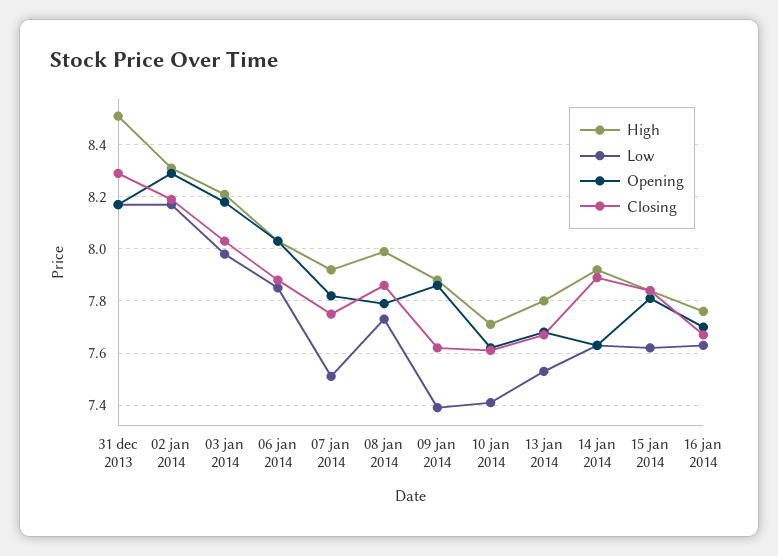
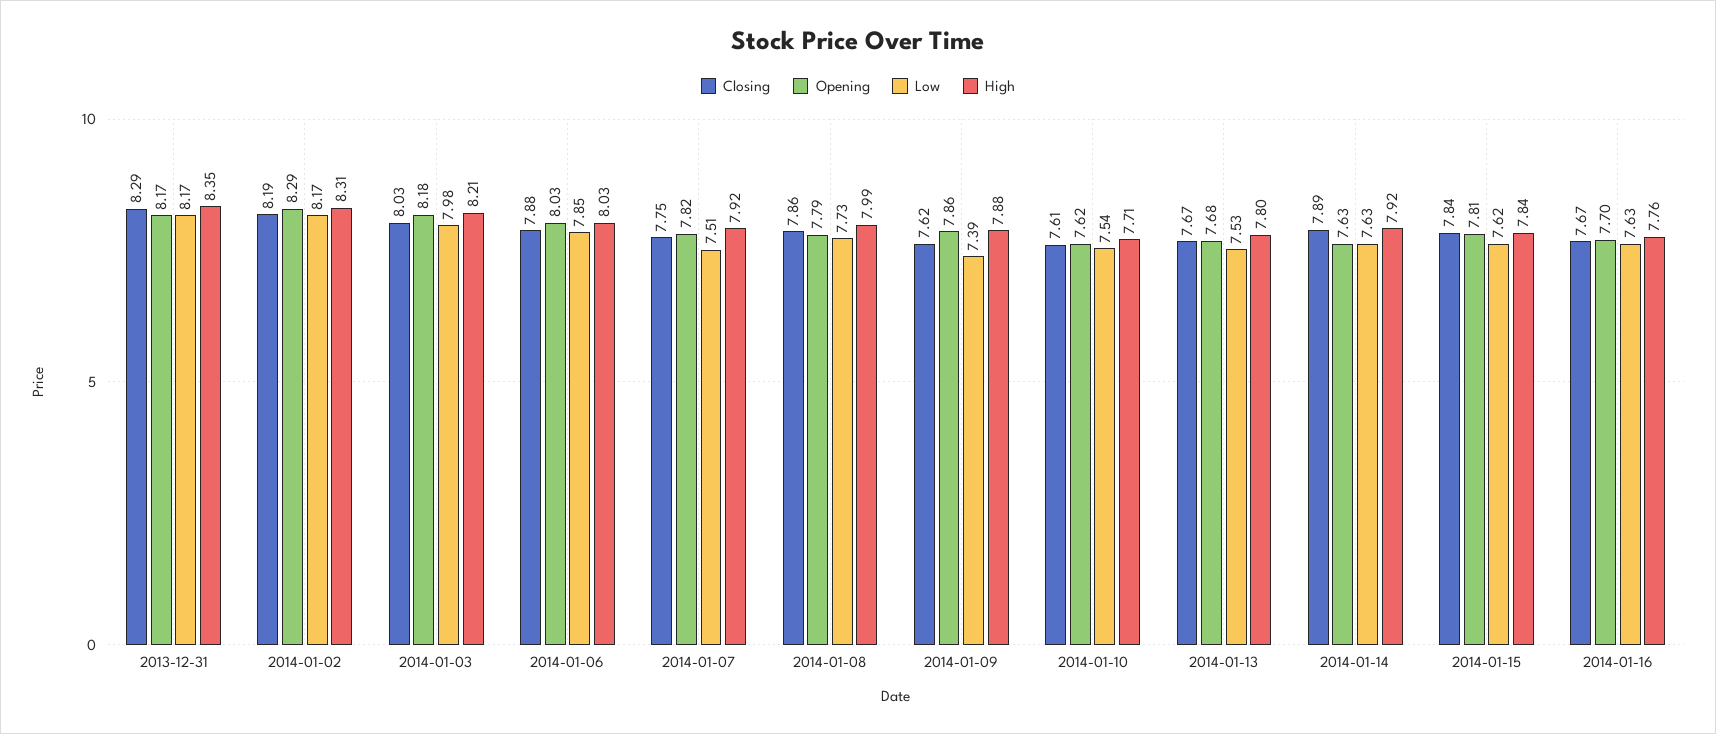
  {
    "High": {
-     "31 dec 2013": 8.5,
+     "31 dec 2013": 8.35,
      "02 jan 2014": 8.31,
      "03 jan 2014": 8.21,
      "06 jan 2014": 8.03,
      "07 jan 2014": 7.92,
      "08 jan 2014": 7.99,
      "09 jan 2014": 7.88,
      "10 jan 2014": 7.71,
      "13 jan 2014": 7.8,
      "14 jan 2014": 7.92,
      "15 jan 2014": 7.84,
      "16 jan 2014": 7.76
    },
    "Low": {
      "31 dec 2013": 8.17,
      "02 jan 2014": 8.17,
      "03 jan 2014": 7.98,
      "06 jan 2014": 7.85,
      "07 jan 2014": 7.51,
      "08 jan 2014": 7.73,
      "09 jan 2014": 7.39,
-     "10 jan 2014": 7.4,
+     "10 jan 2014": 7.54,
      "13 jan 2014": 7.53,
      "14 jan 2014": 7.63,
      "15 jan 2014": 7.62,
      "16 jan 2014": 7.63
    },
    "Opening": {
      "31 dec 2013": 8.17,
      "02 jan 2014": 8.29,
      "03 jan 2014": 8.18,
      "06 jan 2014": 8.03,
      "07 jan 2014": 7.82,
      "08 jan 2014": 7.79,
      "09 jan 2014": 7.86,
      "10 jan 2014": 7.62,
      "13 jan 2014": 7.68,
      "14 jan 2014": 7.63,
      "15 jan 2014": 7.81,
      "16 jan 2014": 7.7
    },
    "Closing": {
      "31 dec 2013": 8.29,
      "02 jan 2014": 8.19,
      "03 jan 2014": 8.03,
      "06 jan 2014": 7.88,
      "07 jan 2014": 7.75,
      "08 jan 2014": 7.86,
      "09 jan 2014": 7.62,
      "10 jan 2014": 7.61,
      "13 jan 2014": 7.67,
      "14 jan 2014": 7.89,
      "15 jan 2014": 7.84,
      "16 jan 2014": 7.67
    }
  }

